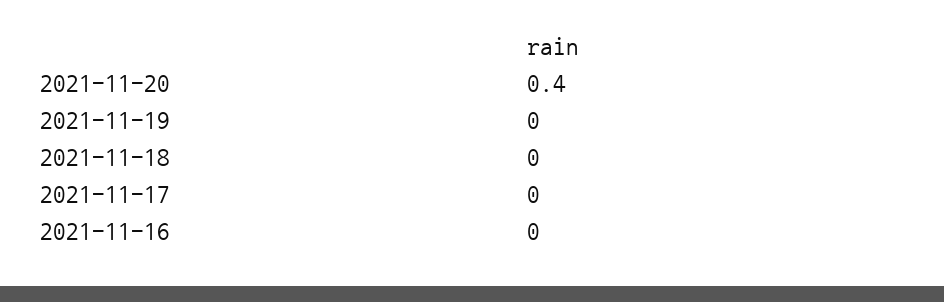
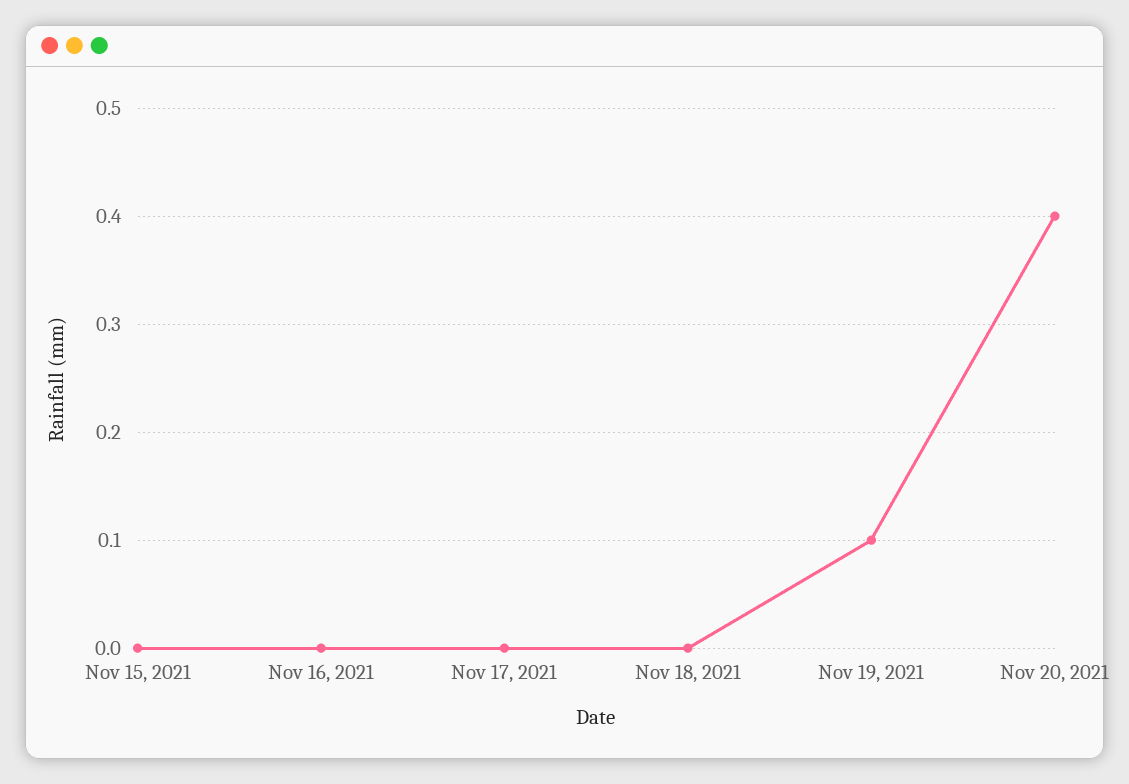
  {
    "2021-11-20": 0.4,
-   "2021-11-19": 0,
+   "2021-11-19": 0.1,
    "2021-11-18": 0,
    "2021-11-17": 0,
-   "2021-11-16": 0
+   "2021-11-16": 0,
+   "Nov 15, 2021": 0
  }

